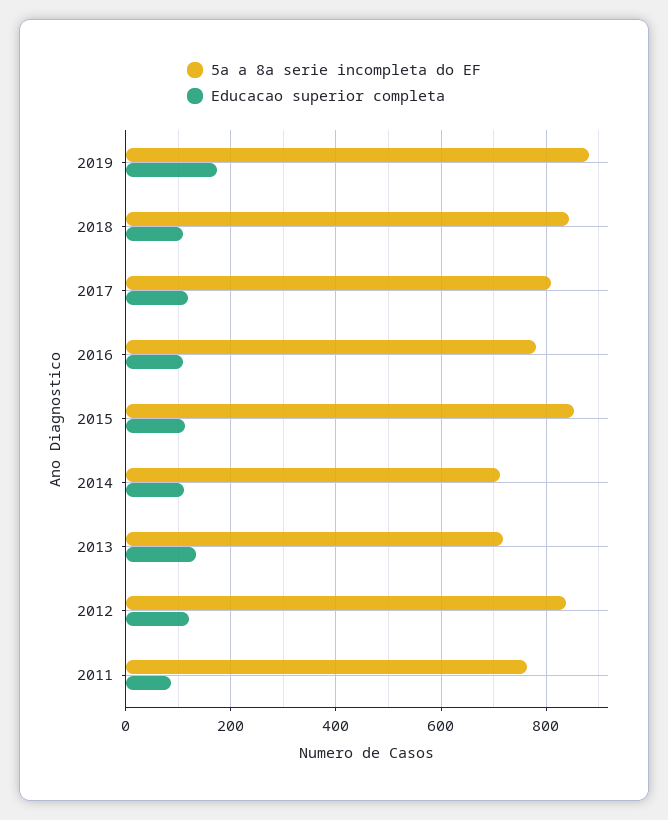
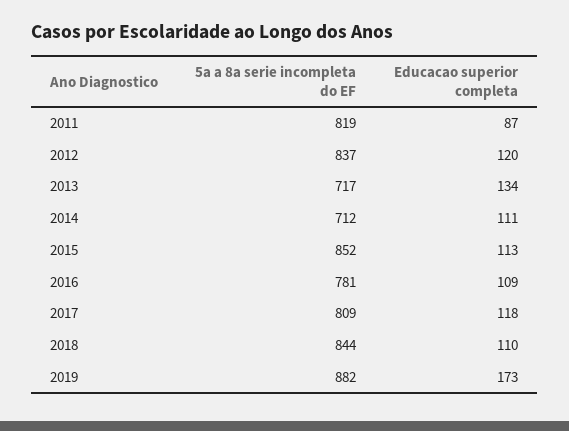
  {
    "5a a 8a serie incompleta do EF": {
      "2019": 882,
      "2018": 844,
      "2017": 809,
      "2016": 781,
      "2015": 852,
      "2014": 712,
      "2013": 717,
      "2012": 837,
-     "2011": 760
+     "2011": 819
    },
    "Educacao superior completa": {
      "2019": 173,
      "2018": 110,
      "2017": 118,
      "2016": 109,
      "2015": 113,
      "2014": 111,
      "2013": 134,
      "2012": 120,
      "2011": 87
    }
  }

